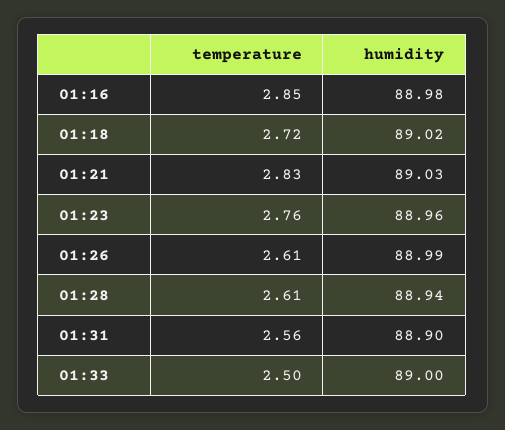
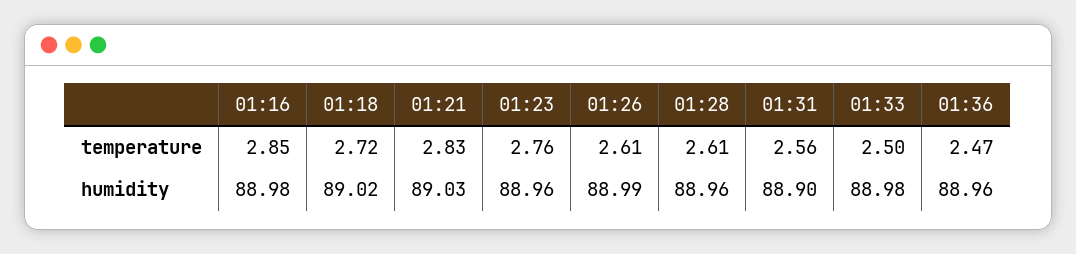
  {
    "temperature": {
      "01:16": 2.85,
      "01:18": 2.72,
      "01:21": 2.83,
      "01:23": 2.76,
      "01:26": 2.61,
      "01:28": 2.61,
      "01:31": 2.56,
-     "01:33": 2.5
+     "01:33": 2.5,
+     "01:36": 2.47
    },
    "humidity": {
      "01:16": 88.98,
      "01:18": 89.02,
      "01:21": 89.03,
      "01:23": 88.96,
      "01:26": 88.99,
-     "01:28": 88.94,
+     "01:28": 88.96,
      "01:31": 88.9,
-     "01:33": 89
+     "01:33": 88.98,
+     "01:36": 88.96
    }
  }

